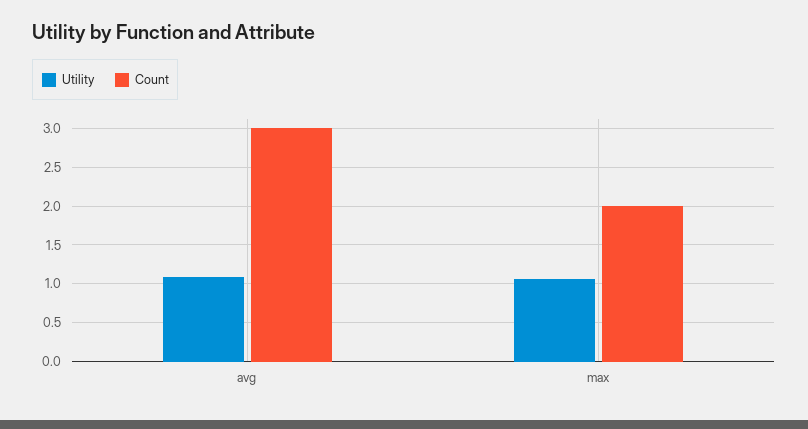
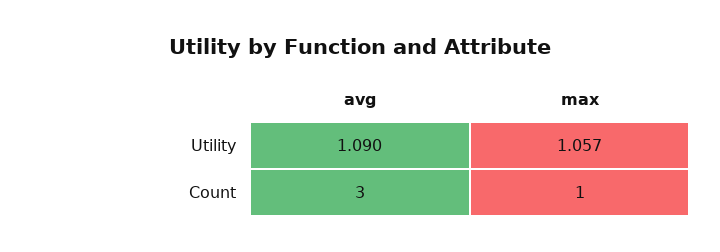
  {
    "Utility": {
      "avg": 1.09,
      "max": 1.057
    },
    "Count": {
      "avg": 3,
-     "max": 2
+     "max": 1
    }
  }

